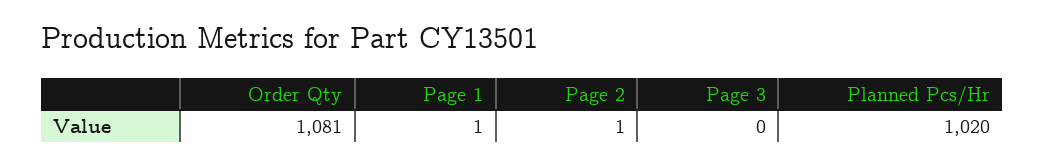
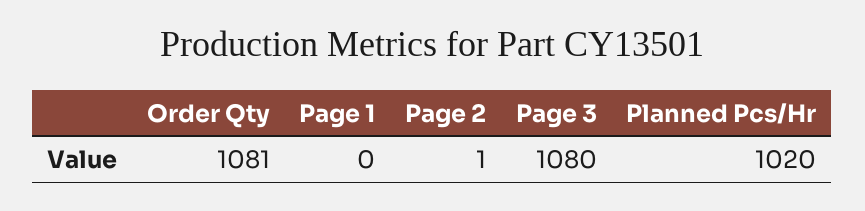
  {
    "Order Qty": 1081,
-   "Page 1": 1,
+   "Page 1": 0,
    "Page 2": 1,
-   "Page 3": 0,
+   "Page 3": 1080,
    "Planned Pcs/Hr": 1020
  }

